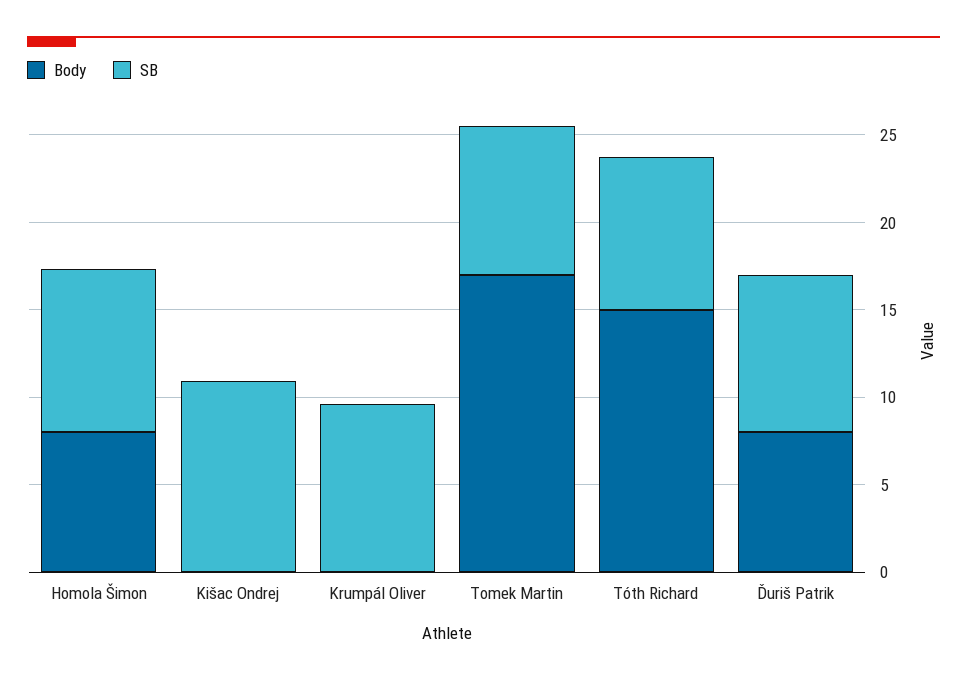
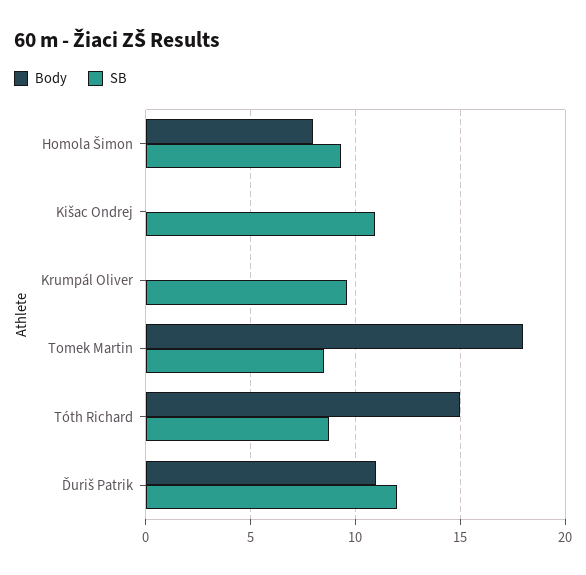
  {
    "Body": {
      "Homola Šimon": 8,
      "Kišac Ondrej": 0,
      "Krumpál Oliver": 0,
-     "Tomek Martin": 17,
+     "Tomek Martin": 18,
      "Tóth Richard": 15,
-     "Ďuriš Patrik": 8
+     "Ďuriš Patrik": 11
    },
    "SB": {
      "Homola Šimon": 9.5,
      "Kišac Ondrej": 11,
      "Krumpál Oliver": 9.5,
      "Tomek Martin": 8.5,
      "Tóth Richard": 8.5,
-     "Ďuriš Patrik": 9
+     "Ďuriš Patrik": 12
    }
  }

